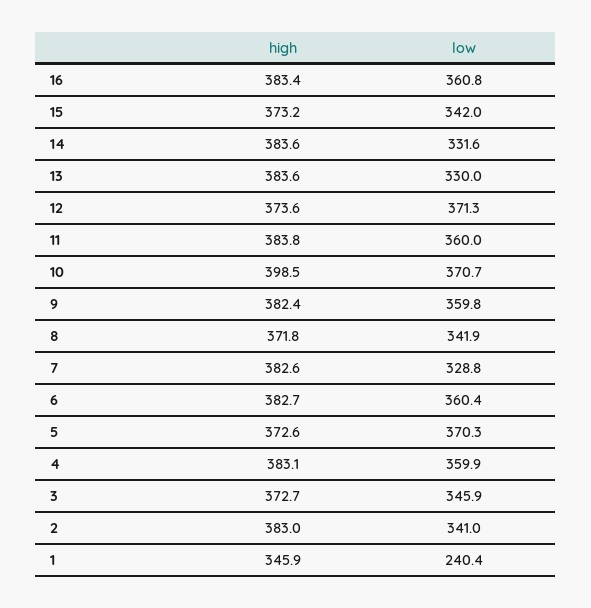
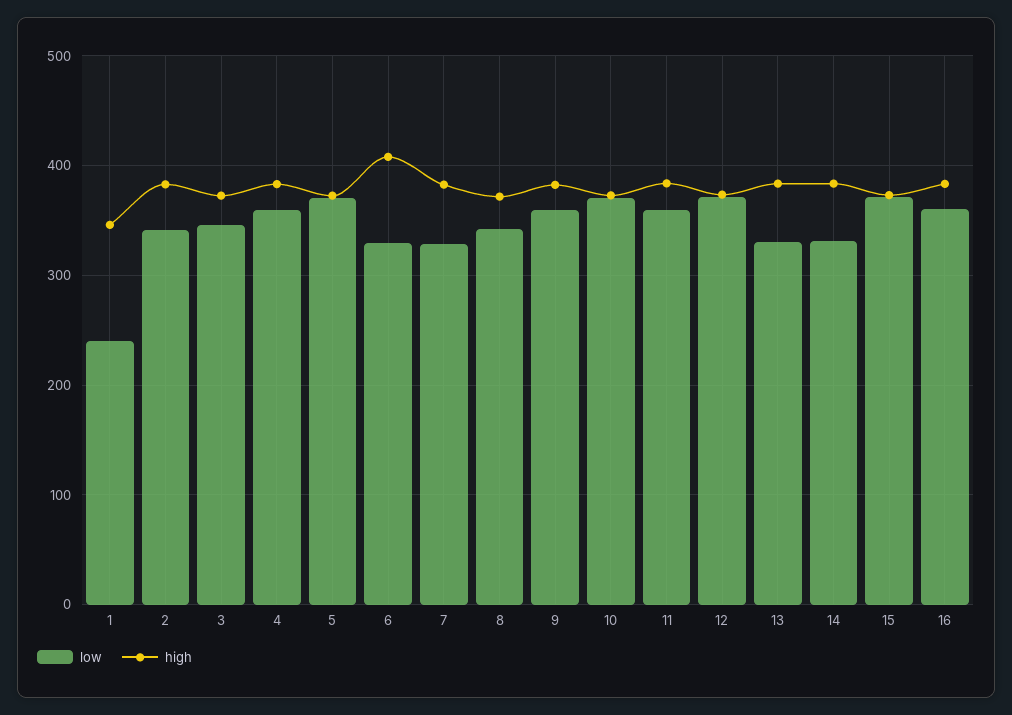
  {
    "high": {
      "16": 383.4,
      "15": 373.2,
      "14": 383.6,
      "13": 383.6,
      "12": 373.6,
      "11": 383.8,
-     "10": 398.5,
+     "10": 370,
      "9": 382.4,
      "8": 371.8,
      "7": 382.6,
-     "6": 382.7,
+     "6": 410,
      "5": 372.6,
      "4": 383.1,
      "3": 372.7,
      "2": 383,
      "1": 345.9
    },
    "low": {
      "16": 360.8,
-     "15": 342,
+     "15": 370,
      "14": 331.6,
      "13": 330,
      "12": 371.3,
      "11": 360,
      "10": 370.7,
      "9": 359.8,
      "8": 341.9,
      "7": 328.8,
-     "6": 360.4,
+     "6": 330,
      "5": 370.3,
      "4": 359.9,
      "3": 345.9,
      "2": 341,
      "1": 240.4
    }
  }

